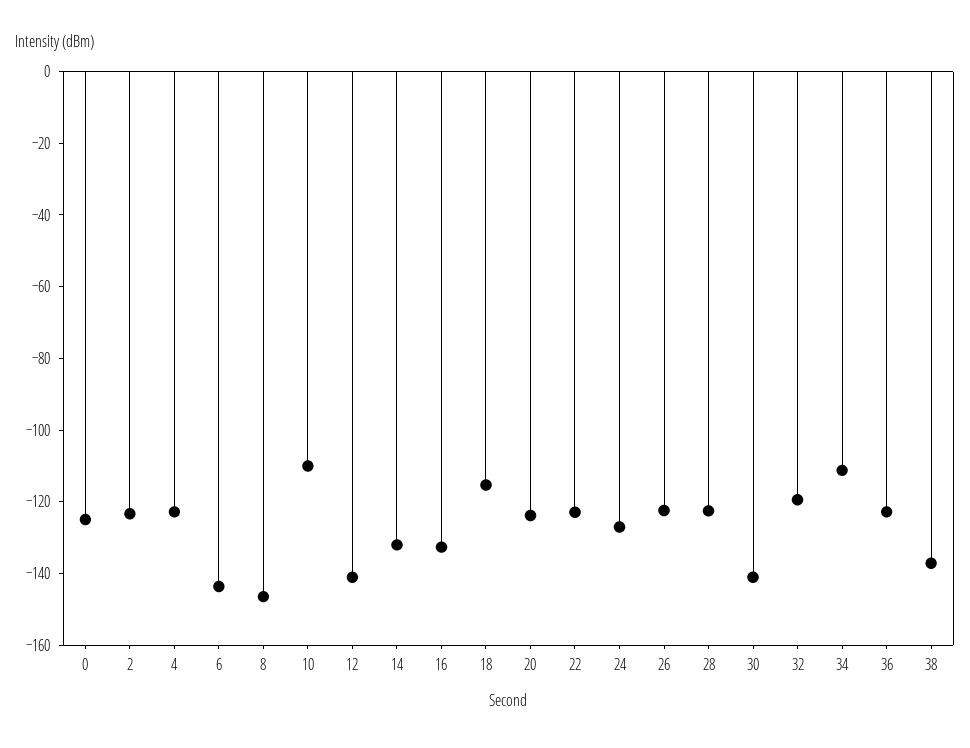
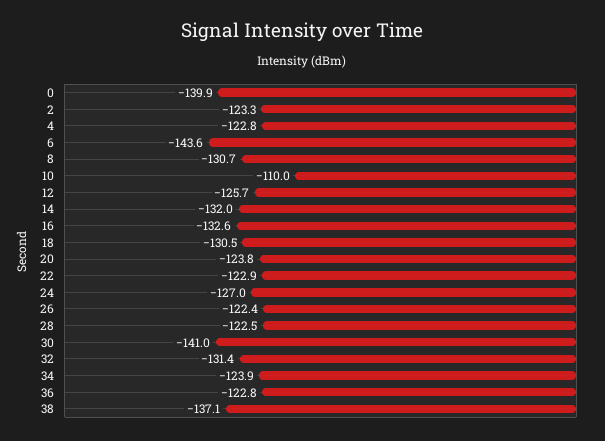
  {
-   "0": -125,
+   "0": -139.9,
    "2": -123.3,
    "4": -122.8,
    "6": -143.6,
-   "8": -145,
+   "8": -130.7,
    "10": -110,
-   "12": -140,
+   "12": -125.7,
    "14": -132,
    "16": -132.6,
-   "18": -115,
+   "18": -130.5,
    "20": -123.8,
    "22": -122.9,
    "24": -127,
    "26": -122.4,
    "28": -122.5,
    "30": -141,
-   "32": -120,
+   "32": -131.4,
-   "34": -110,
+   "34": -123.9,
    "36": -122.8,
    "38": -137.1
  }

